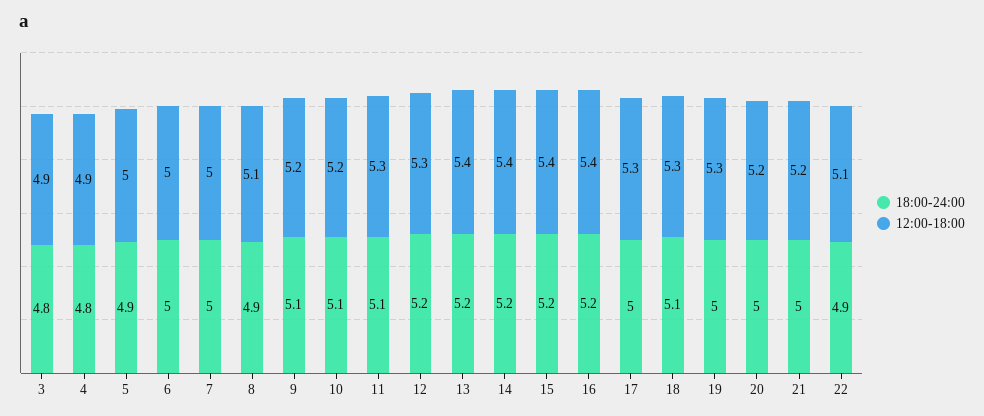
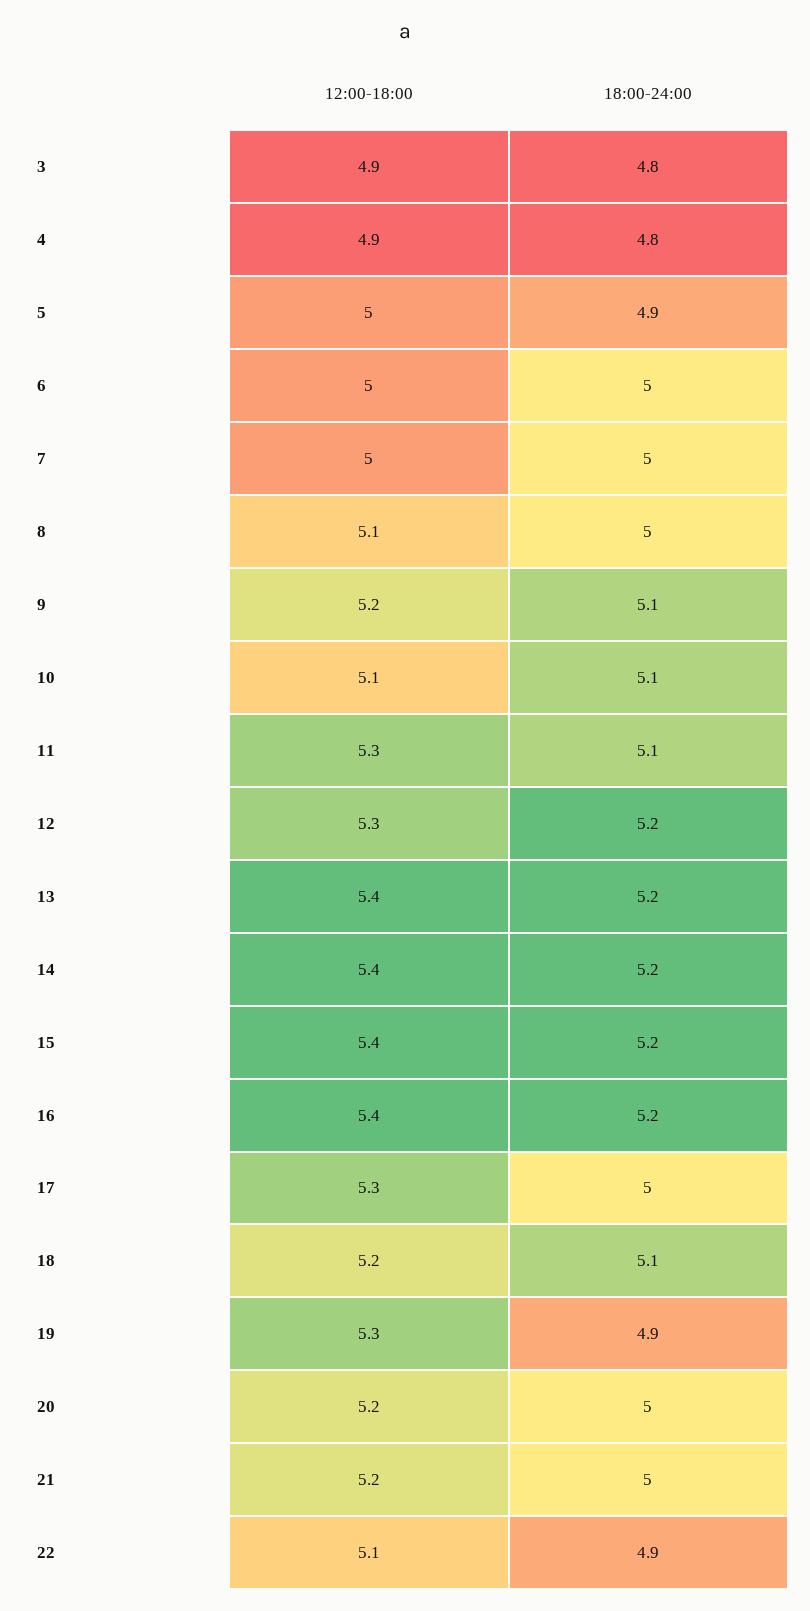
  {
    "18:00-24:00": {
      "3": 4.8,
      "4": 4.8,
      "5": 4.9,
      "6": 5,
      "7": 5,
-     "8": 4.9,
+     "8": 5,
      "9": 5.1,
      "10": 5.1,
      "11": 5.1,
      "12": 5.2,
      "13": 5.2,
      "14": 5.2,
      "15": 5.2,
      "16": 5.2,
      "17": 5,
      "18": 5.1,
-     "19": 5,
+     "19": 4.9,
      "20": 5,
      "21": 5,
      "22": 4.9
    },
    "12:00-18:00": {
      "3": 4.9,
      "4": 4.9,
      "5": 5,
      "6": 5,
      "7": 5,
      "8": 5.1,
      "9": 5.2,
-     "10": 5.2,
+     "10": 5.1,
      "11": 5.3,
      "12": 5.3,
      "13": 5.4,
      "14": 5.4,
      "15": 5.4,
      "16": 5.4,
      "17": 5.3,
-     "18": 5.3,
+     "18": 5.2,
      "19": 5.3,
      "20": 5.2,
      "21": 5.2,
      "22": 5.1
    }
  }

